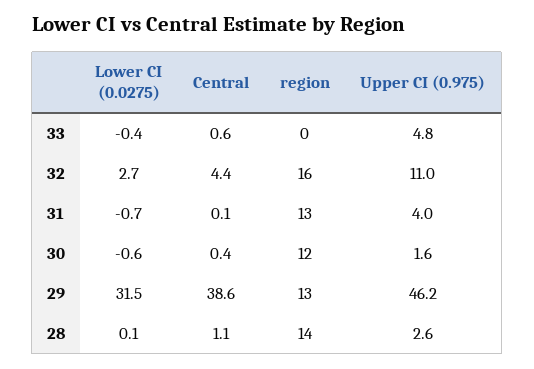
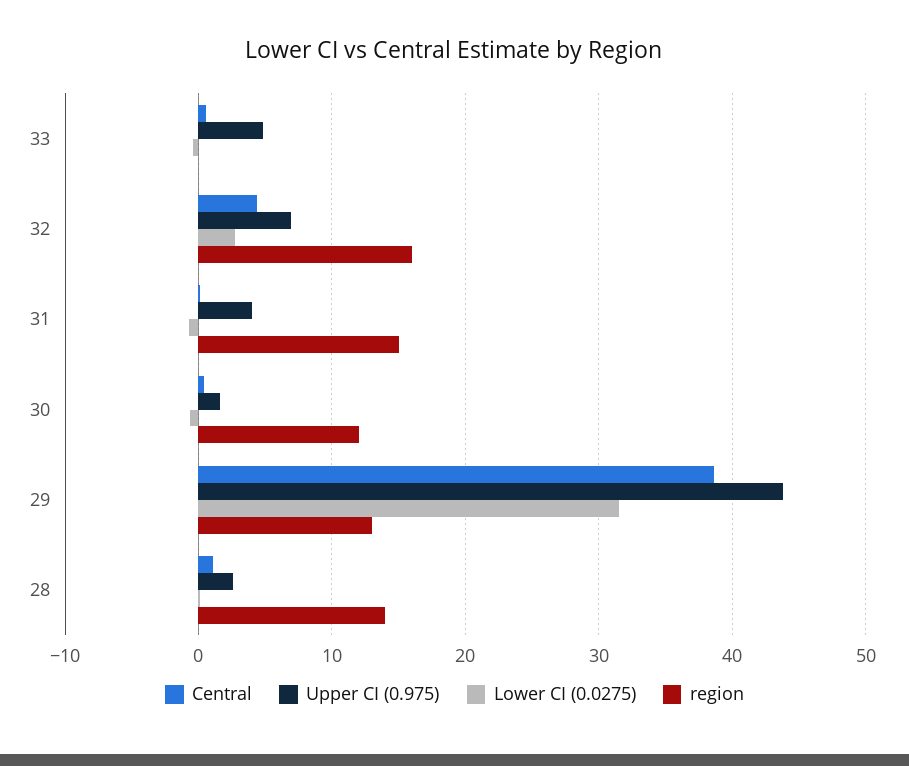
  {
    "Lower CI (0.0275)": {
      "33": -0.4,
      "32": 2.7,
      "31": -0.7,
      "30": -0.6,
      "29": 31.5,
      "28": 0.1
    },
    "Central": {
      "33": 0.6,
      "32": 4.4,
      "31": 0.1,
      "30": 0.4,
      "29": 38.6,
      "28": 1.1
    },
    "region": {
      "33": 0,
      "32": 16,
-     "31": 13,
+     "31": 15,
      "30": 12,
      "29": 13,
      "28": 14
    },
    "Upper CI (0.975)": {
      "33": 4.8,
-     "32": 11,
+     "32": 7,
      "31": 4,
      "30": 1.6,
-     "29": 46.2,
+     "29": 44,
      "28": 2.6
    }
  }

